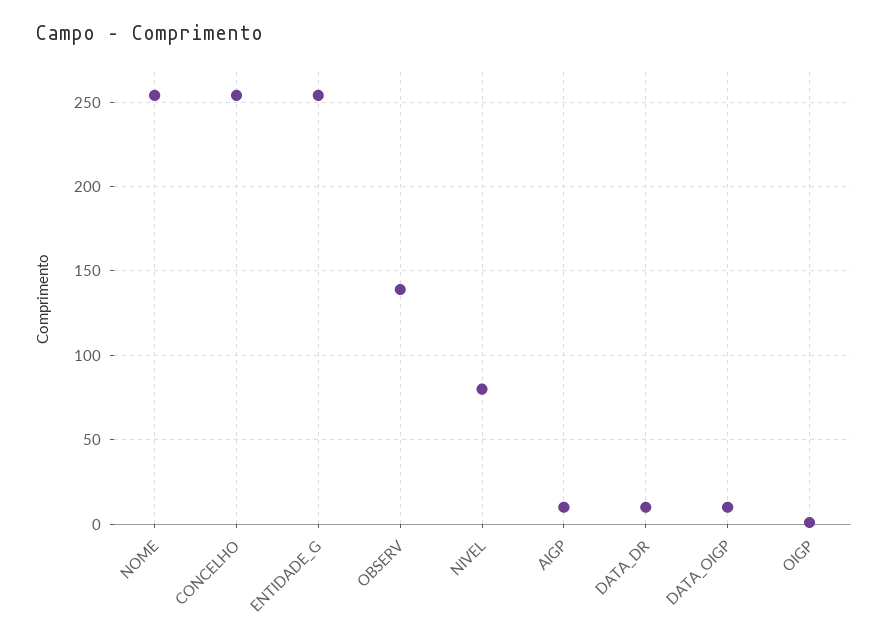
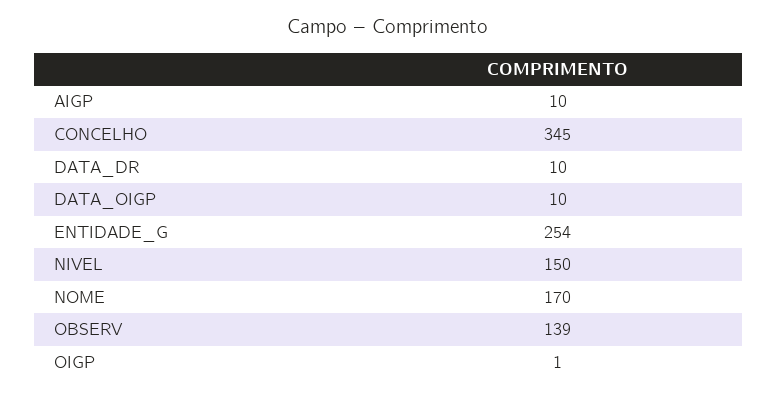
  {
-   "NOME": 255,
+   "NOME": 170,
-   "CONCELHO": 255,
+   "CONCELHO": 345,
    "ENTIDADE_G": 254,
    "OBSERV": 139,
-   "NIVEL": 80,
+   "NIVEL": 150,
    "AIGP": 10,
    "DATA_DR": 10,
    "DATA_OIGP": 10,
    "OIGP": 1
  }

